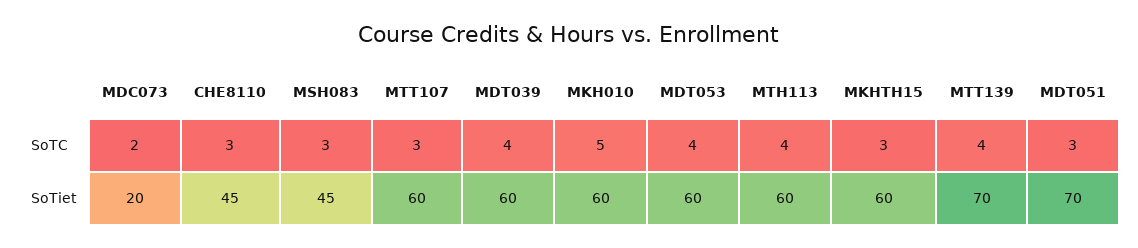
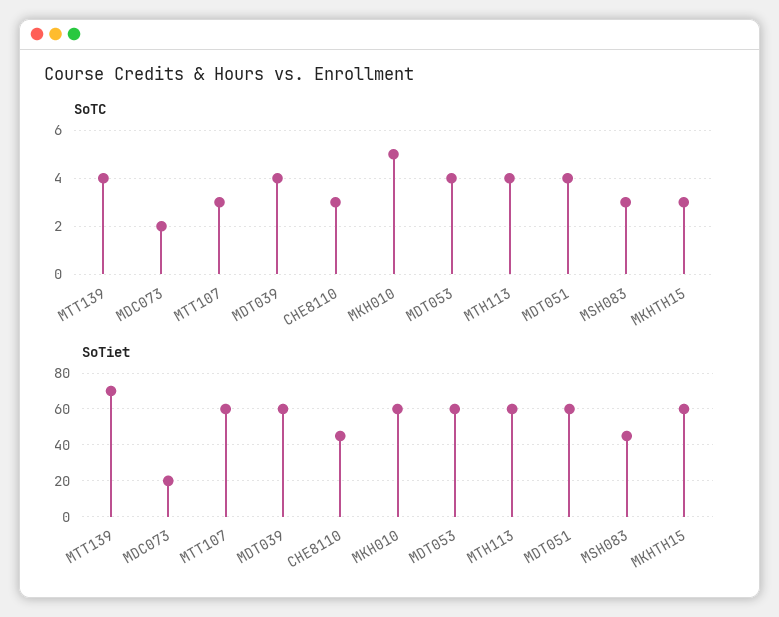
  {
    "SoTC": {
      "MDC073": 2,
      "CHE8110": 3,
      "MSH083": 3,
      "MTT107": 3,
      "MDT039": 4,
      "MKH010": 5,
      "MDT053": 4,
      "MTH113": 4,
      "MKHTH15": 3,
      "MTT139": 4,
-     "MDT051": 3
+     "MDT051": 4
    },
    "SoTiet": {
      "MDC073": 20,
      "CHE8110": 45,
      "MSH083": 45,
      "MTT107": 60,
      "MDT039": 60,
      "MKH010": 60,
      "MDT053": 60,
      "MTH113": 60,
      "MKHTH15": 60,
      "MTT139": 70,
-     "MDT051": 70
+     "MDT051": 60
    }
  }

